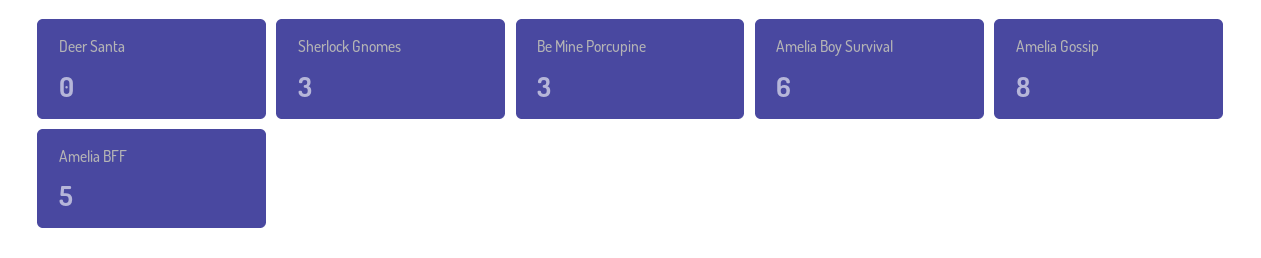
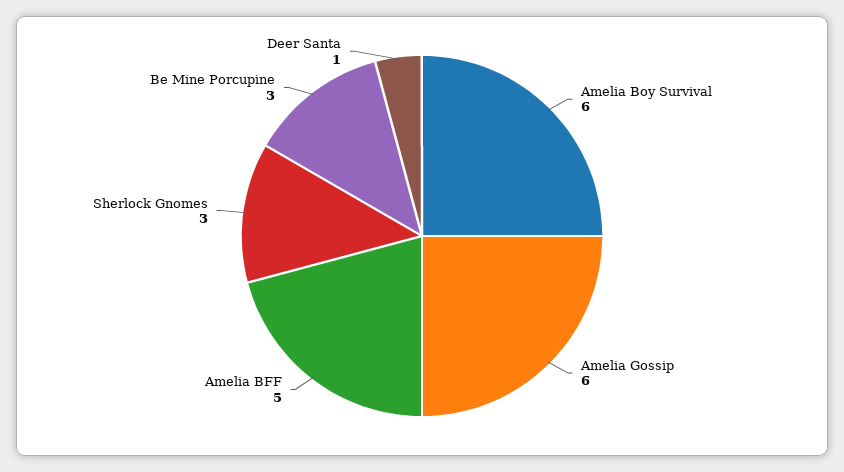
  {
-   "Deer Santa": 0,
+   "Deer Santa": 1,
    "Sherlock Gnomes": 3,
    "Be Mine Porcupine": 3,
    "Amelia Boy Survival": 6,
-   "Amelia Gossip": 8,
+   "Amelia Gossip": 6,
    "Amelia BFF": 5
  }

